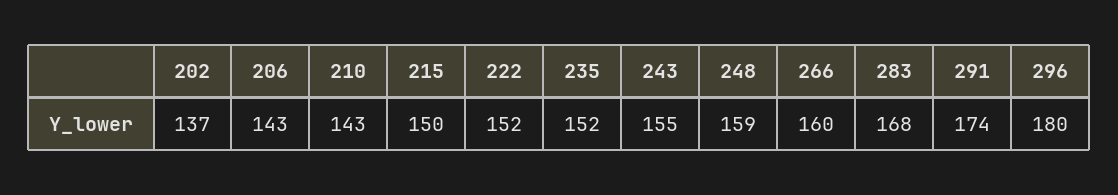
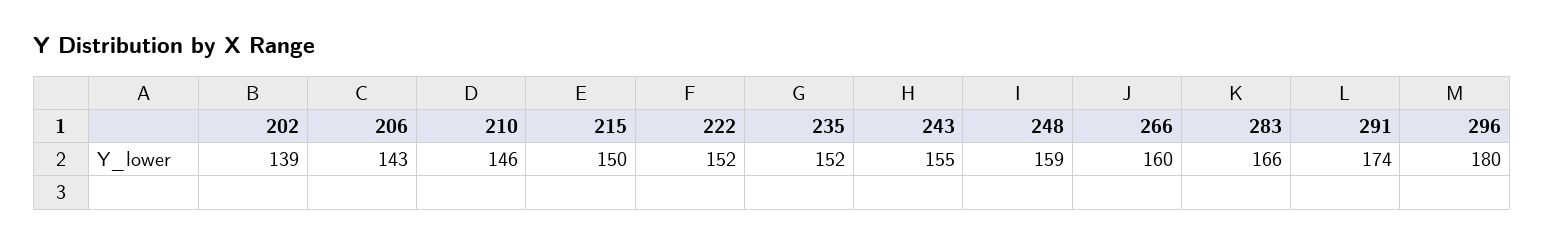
  {
-   "202": 137,
+   "202": 139,
    "206": 143,
-   "210": 143,
+   "210": 146,
    "215": 150,
    "222": 152,
    "235": 152,
    "243": 155,
    "248": 159,
    "266": 160,
-   "283": 168,
+   "283": 166,
    "291": 174,
    "296": 180
  }

